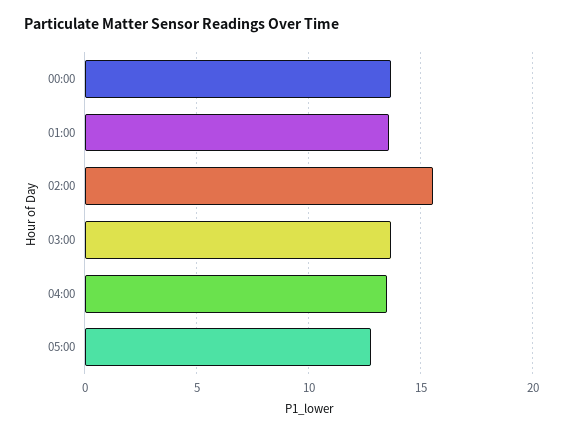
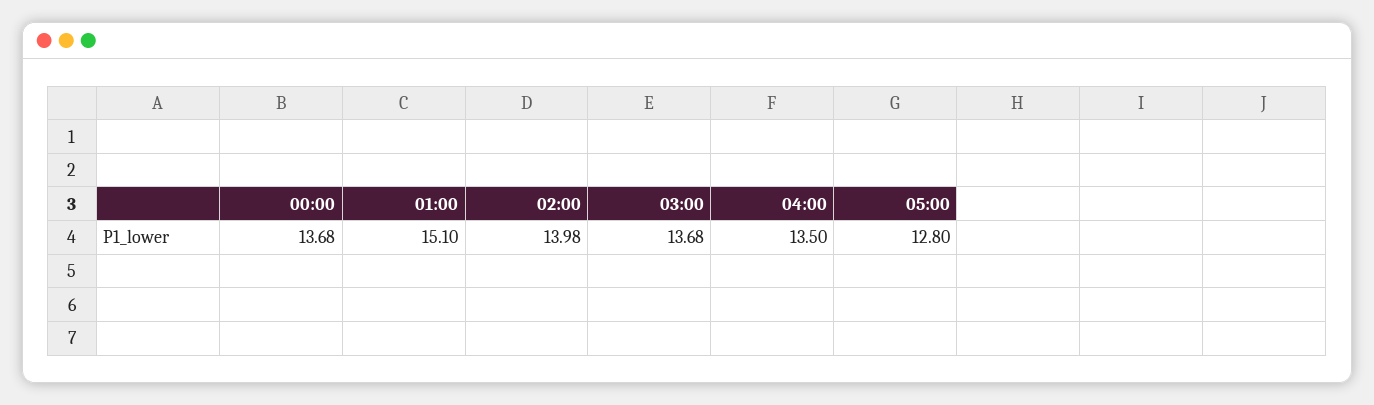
  {
    "00:00": 13.68,
-   "01:00": 13.5,
+   "01:00": 15.1,
-   "02:00": 15.5,
+   "02:00": 13.98,
    "03:00": 13.68,
    "04:00": 13.5,
    "05:00": 12.8
  }

